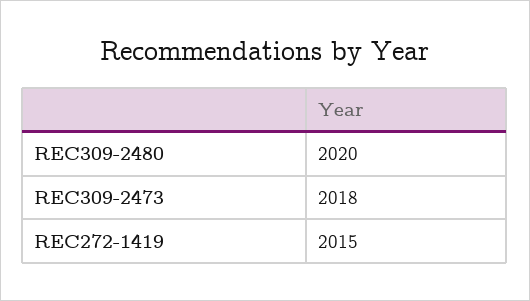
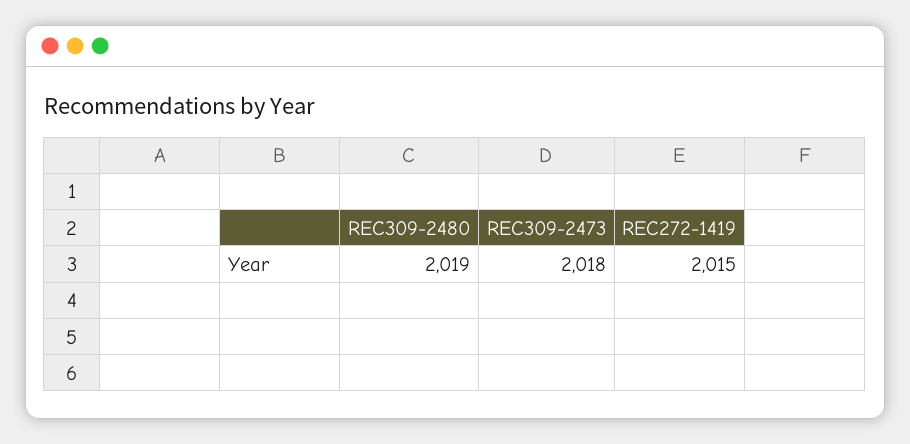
  {
-   "REC309-2480": 2020,
+   "REC309-2480": 2019,
    "REC309-2473": 2018,
    "REC272-1419": 2015
  }

